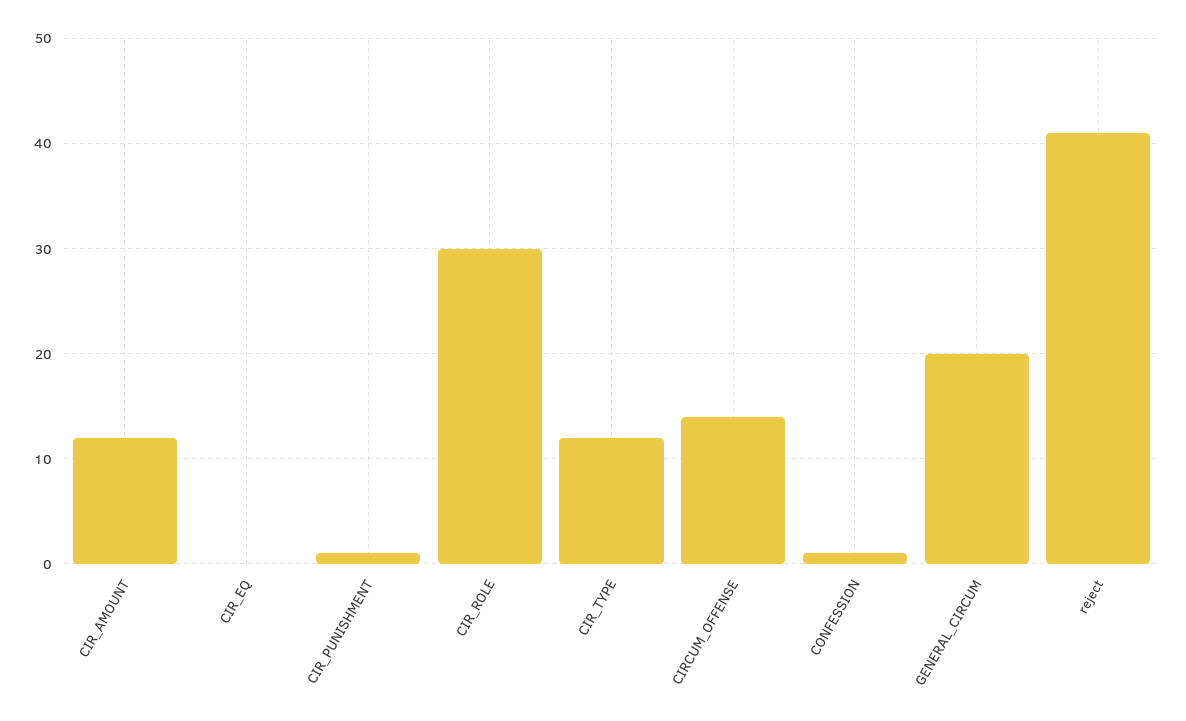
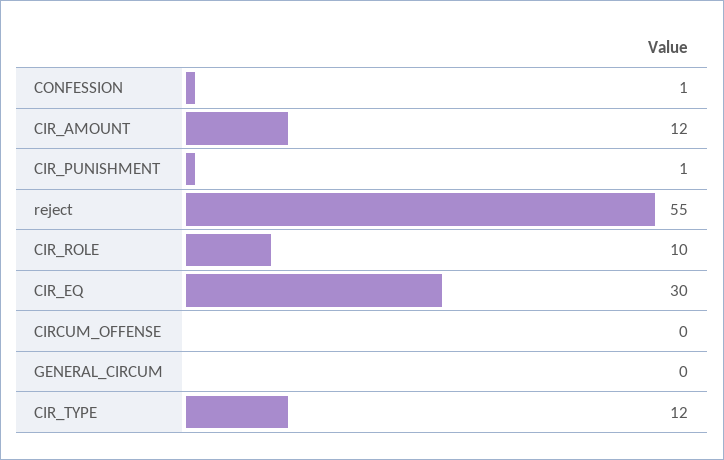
  {
    "CIR_AMOUNT": 12,
-   "CIR_EQ": 0,
+   "CIR_EQ": 30,
    "CIR_PUNISHMENT": 1,
-   "CIR_ROLE": 30,
+   "CIR_ROLE": 10,
    "CIR_TYPE": 12,
-   "CIRCUM_OFFENSE": 14,
+   "CIRCUM_OFFENSE": 0,
    "CONFESSION": 1,
-   "GENERAL_CIRCUM": 20,
+   "GENERAL_CIRCUM": 0,
-   "reject": 41
+   "reject": 55
  }

